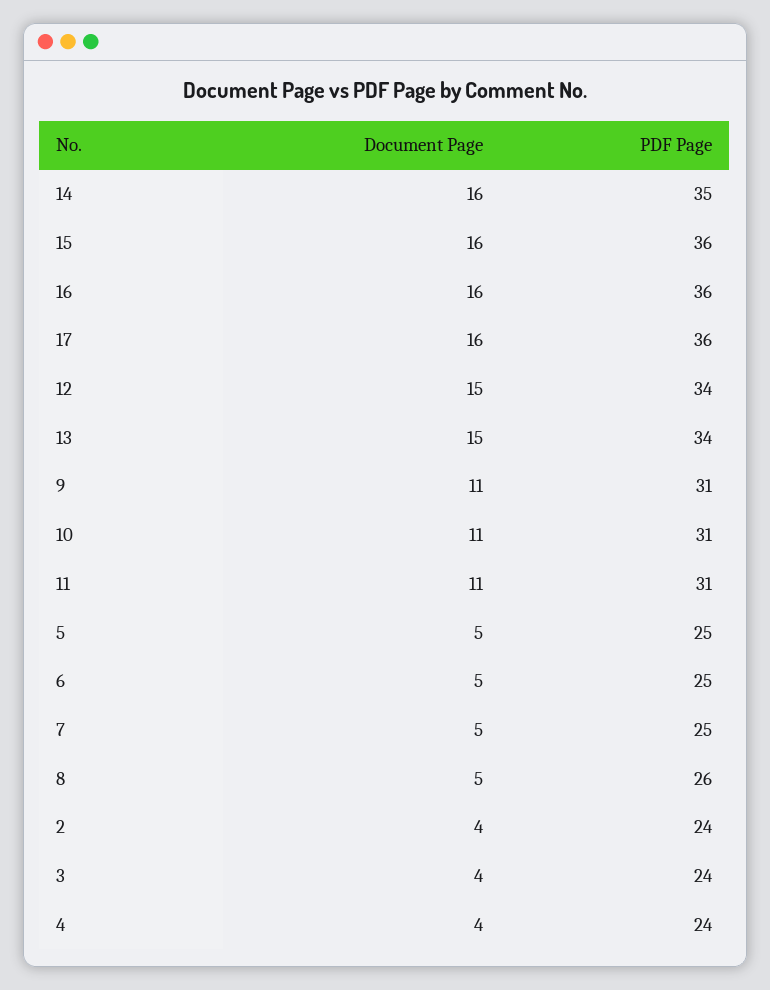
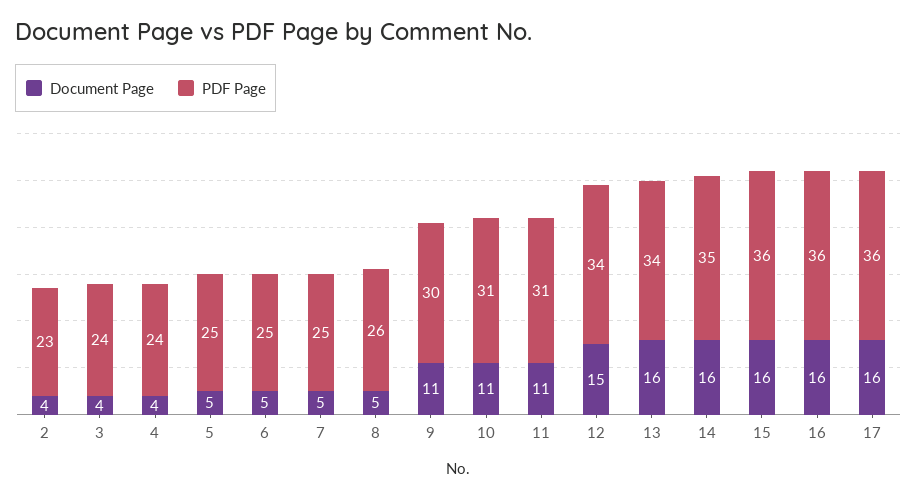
  {
    "Document Page": {
      "14": 16,
      "15": 16,
      "16": 16,
      "17": 16,
      "12": 15,
-     "13": 15,
+     "13": 16,
      "9": 11,
      "10": 11,
      "11": 11,
      "5": 5,
      "6": 5,
      "7": 5,
      "8": 5,
      "2": 4,
      "3": 4,
      "4": 4
    },
    "PDF Page": {
      "14": 35,
      "15": 36,
      "16": 36,
      "17": 36,
      "12": 34,
      "13": 34,
-     "9": 31,
+     "9": 30,
      "10": 31,
      "11": 31,
      "5": 25,
      "6": 25,
      "7": 25,
      "8": 26,
-     "2": 24,
+     "2": 23,
      "3": 24,
      "4": 24
    }
  }

